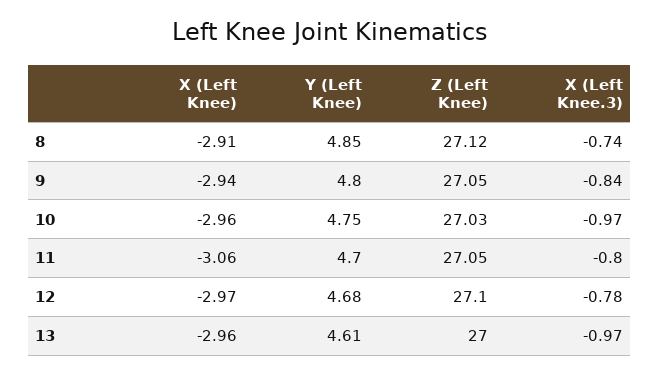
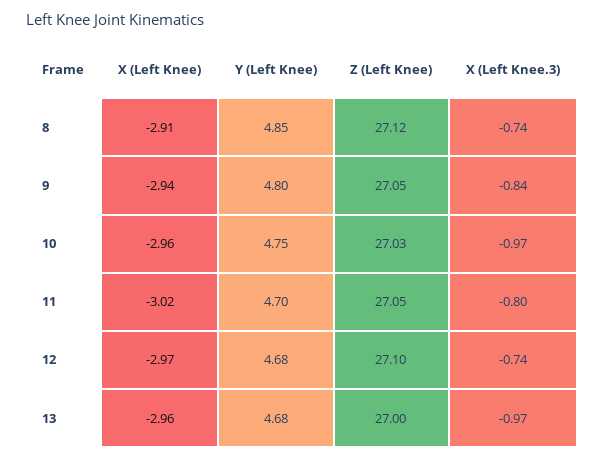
  {
    "X (Left Knee)": {
      "8": -2.91,
      "9": -2.94,
      "10": -2.96,
-     "11": -3.06,
+     "11": -3.02,
      "12": -2.97,
      "13": -2.96
    },
    "Y (Left Knee)": {
      "8": 4.85,
      "9": 4.8,
      "10": 4.75,
      "11": 4.7,
      "12": 4.68,
-     "13": 4.61
+     "13": 4.68
    },
    "Z (Left Knee)": {
      "8": 27.12,
      "9": 27.05,
      "10": 27.03,
      "11": 27.05,
      "12": 27.1,
      "13": 27
    },
    "X (Left Knee.3)": {
      "8": -0.74,
      "9": -0.84,
      "10": -0.97,
      "11": -0.8,
-     "12": -0.78,
+     "12": -0.74,
      "13": -0.97
    }
  }

